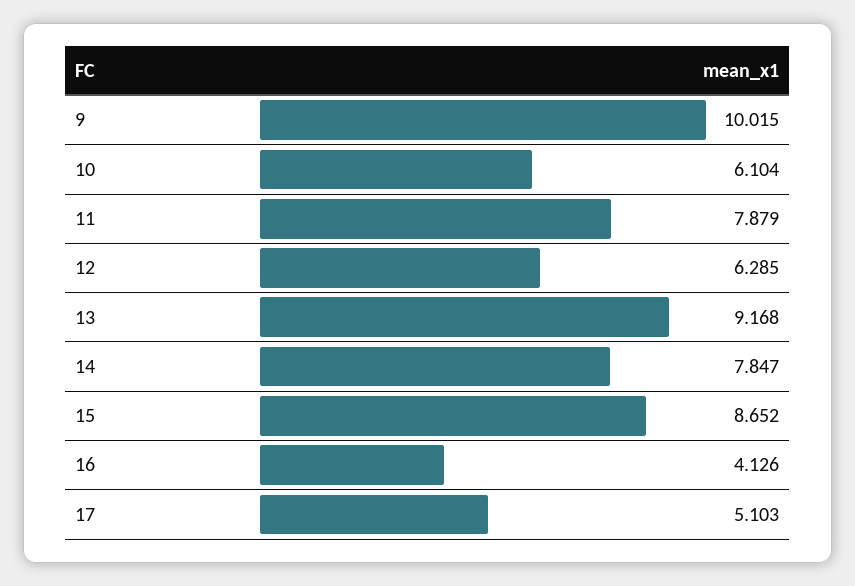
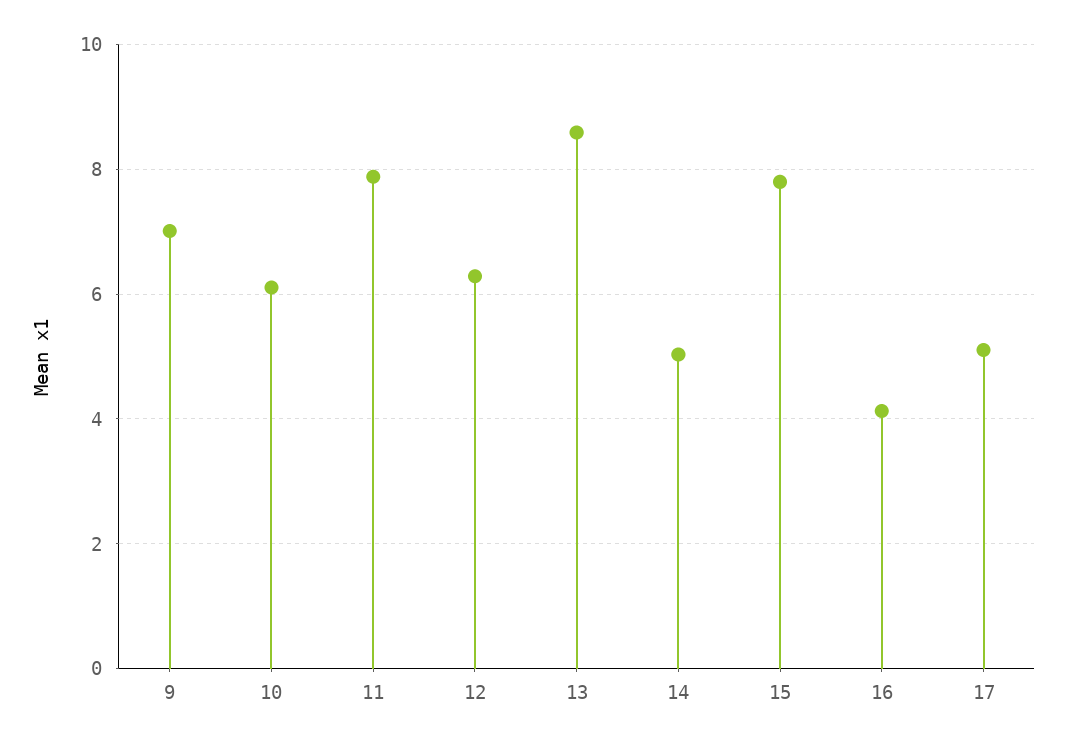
  {
-   "9": 10.015,
+   "9": 7,
    "10": 6.104,
    "11": 7.879,
    "12": 6.285,
-   "13": 9.168,
+   "13": 8.6,
-   "14": 7.847,
+   "14": 5,
-   "15": 8.652,
+   "15": 7.8,
    "16": 4.126,
    "17": 5.103
  }

